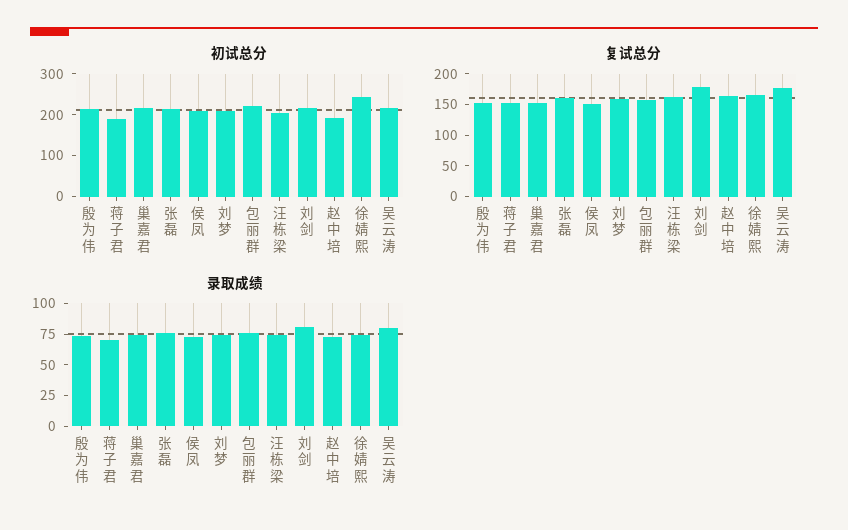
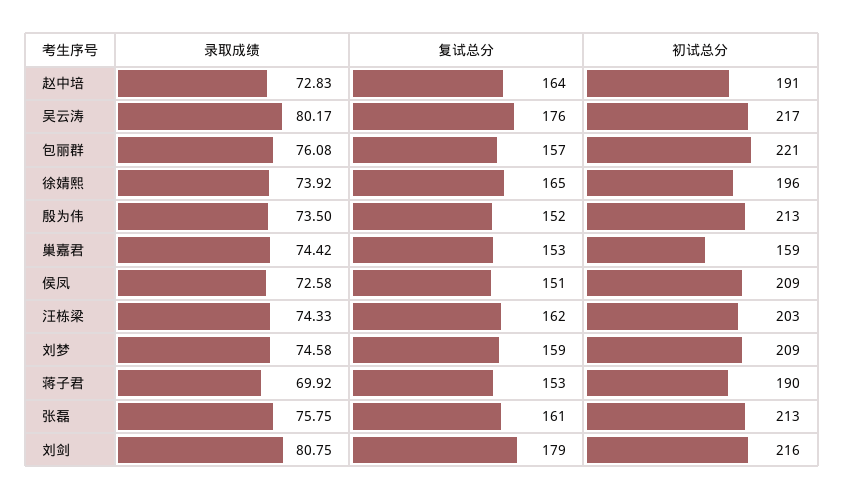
  {
    "初试总分": {
      "殷为伟": 213,
      "蒋子君": 190,
-     "巢嘉君": 220,
+     "巢嘉君": 159,
      "张磊": 213,
      "侯凤": 209,
      "刘梦": 209,
      "包丽群": 221,
      "汪栋梁": 203,
      "刘剑": 216,
      "赵中培": 191,
-     "徐婧熙": 240,
+     "徐婧熙": 196,
      "吴云涛": 217
    },
    "复试总分": {
      "殷为伟": 152,
      "蒋子君": 153,
      "巢嘉君": 153,
      "张磊": 161,
      "侯凤": 151,
      "刘梦": 159,
      "包丽群": 157,
      "汪栋梁": 162,
      "刘剑": 179,
      "赵中培": 164,
      "徐婧熙": 165,
      "吴云涛": 176
    },
    "录取成绩": {
      "殷为伟": 73.5,
      "蒋子君": 69.92,
      "巢嘉君": 74.42,
      "张磊": 75.75,
      "侯凤": 72.58,
      "刘梦": 74.58,
      "包丽群": 76.08,
      "汪栋梁": 74.33,
      "刘剑": 80.75,
      "赵中培": 72.83,
      "徐婧熙": 73.92,
      "吴云涛": 80.17
    }
  }

